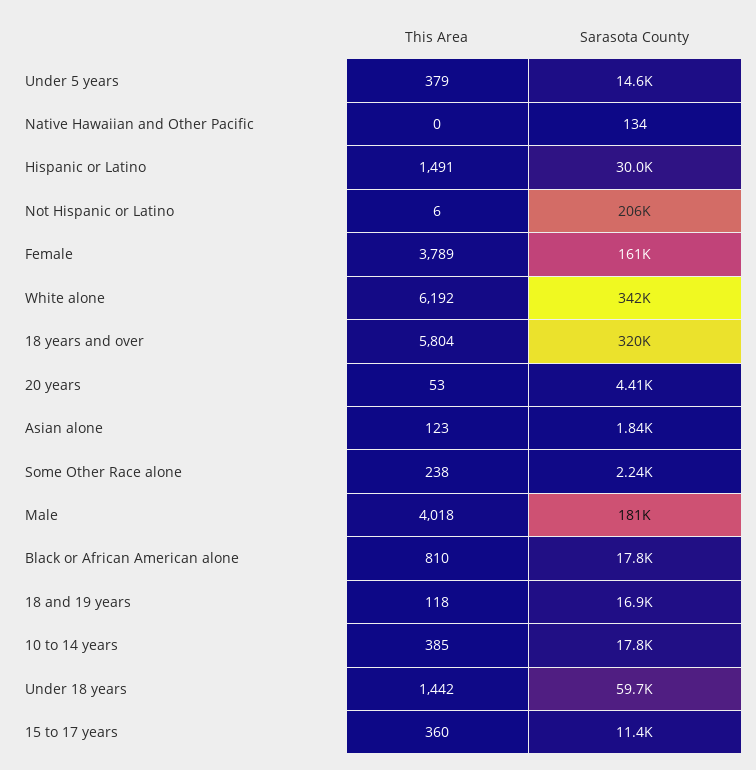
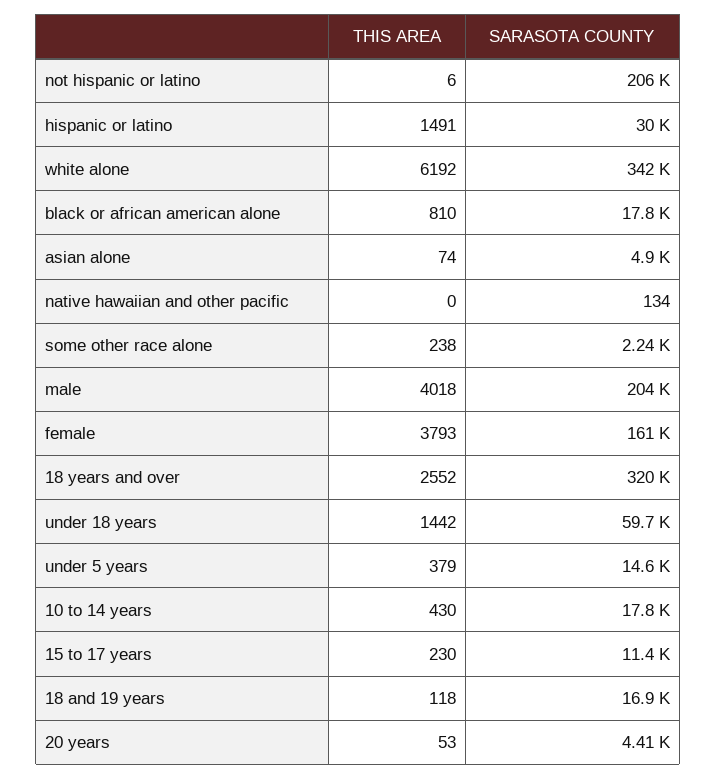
  {
    "This Area": {
      "Under 5 years": 379,
      "Native Hawaiian and Other Pacific": 0,
      "Hispanic or Latino": 1491,
      "Not Hispanic or Latino": 6,
-     "Female": 3789,
+     "Female": 3793,
      "White alone": 6192,
-     "18 years and over": 5804,
+     "18 years and over": 2552,
      "20 years": 53,
-     "Asian alone": 123,
+     "Asian alone": 74,
      "Some Other Race alone": 238,
      "Male": 4018,
      "Black or African American alone": 810,
      "18 and 19 years": 118,
-     "10 to 14 years": 385,
+     "10 to 14 years": 430,
      "Under 18 years": 1442,
-     "15 to 17 years": 360
+     "15 to 17 years": 230
    },
    "Sarasota County": {
      "Under 5 years": 14600,
      "Native Hawaiian and Other Pacific": 134,
      "Hispanic or Latino": 30000,
      "Not Hispanic or Latino": 206000,
      "Female": 161000,
      "White alone": 342000,
      "18 years and over": 320000,
      "20 years": 4410,
-     "Asian alone": 1840,
+     "Asian alone": 4900,
      "Some Other Race alone": 2240,
-     "Male": 181000,
+     "Male": 204000,
      "Black or African American alone": 17800,
      "18 and 19 years": 16900,
      "10 to 14 years": 17800,
      "Under 18 years": 59700,
      "15 to 17 years": 11400
    }
  }

